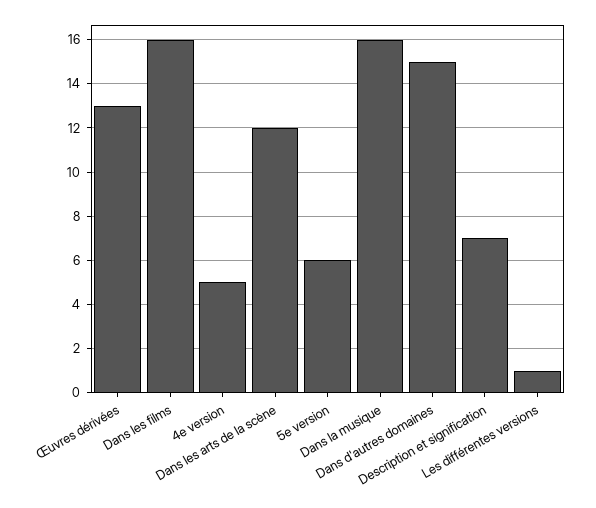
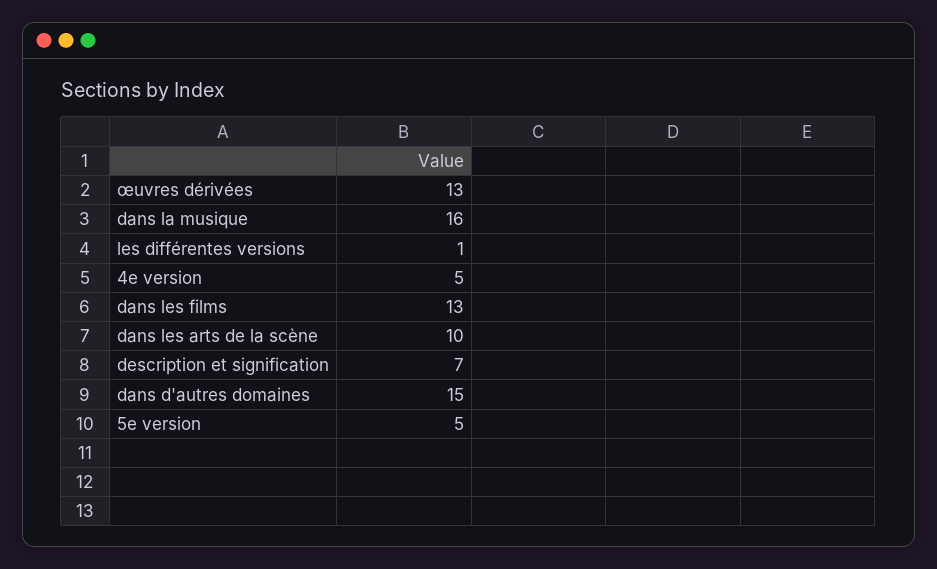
  {
    "Œuvres dérivées": 13,
-   "Dans les films": 16,
+   "Dans les films": 13,
    "4e version": 5,
-   "Dans les arts de la scène": 12,
+   "Dans les arts de la scène": 10,
-   "5e version": 6,
+   "5e version": 5,
    "Dans la musique": 16,
    "Dans d'autres domaines": 15,
    "Description et signification": 7,
    "Les différentes versions": 1
  }

